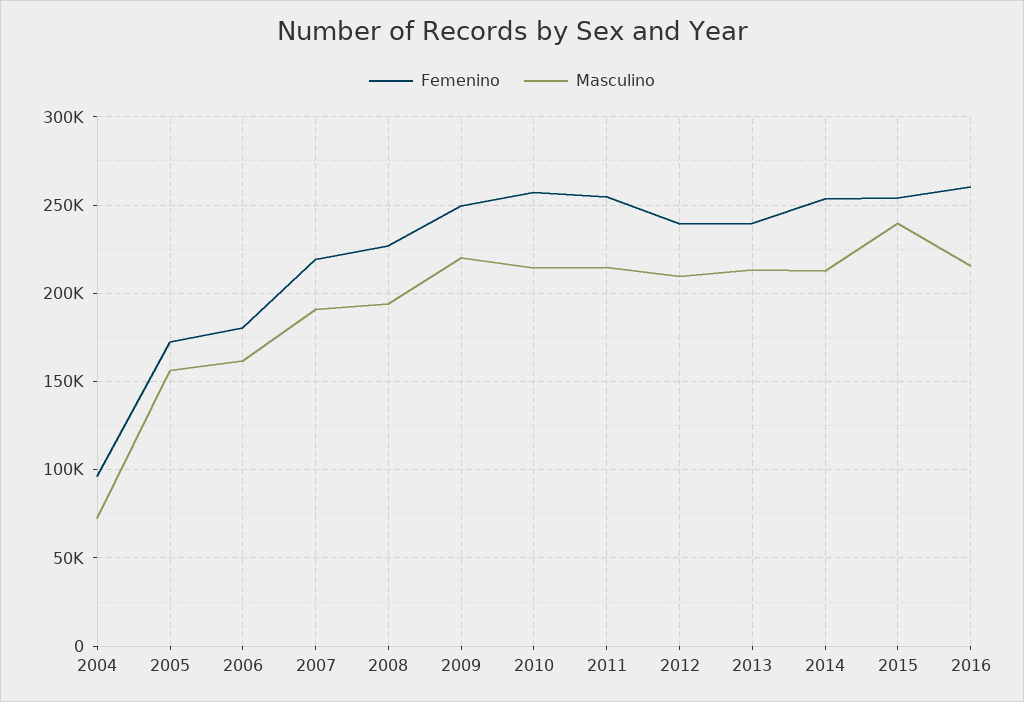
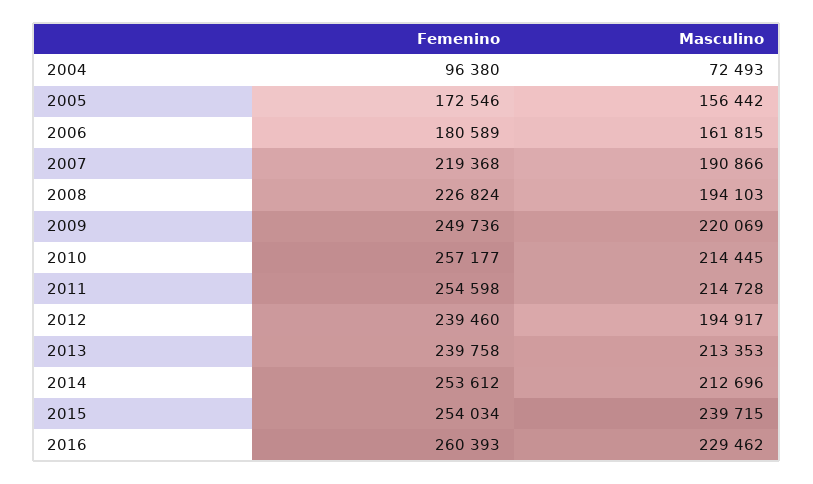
  {
    "Femenino": {
      "2004": 96380,
      "2005": 172546,
      "2006": 180589,
      "2007": 219368,
      "2008": 226824,
      "2009": 249736,
      "2010": 257177,
      "2011": 254598,
      "2012": 239460,
      "2013": 239758,
      "2014": 253612,
      "2015": 254034,
      "2016": 260393
    },
    "Masculino": {
      "2004": 72493,
      "2005": 156442,
      "2006": 161815,
      "2007": 190866,
      "2008": 194103,
      "2009": 220069,
      "2010": 214445,
      "2011": 214728,
-     "2012": 210000,
+     "2012": 194917,
      "2013": 213353,
      "2014": 212696,
      "2015": 239715,
-     "2016": 215000
+     "2016": 229462
    }
  }

